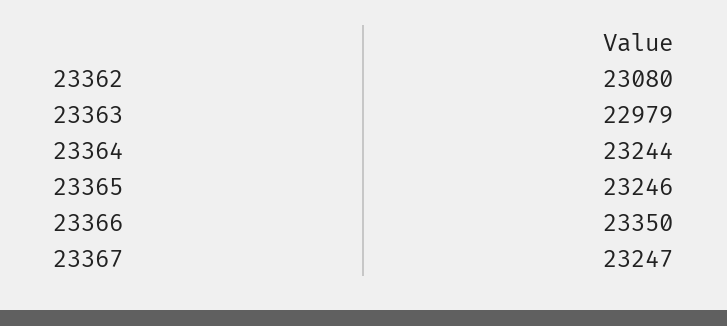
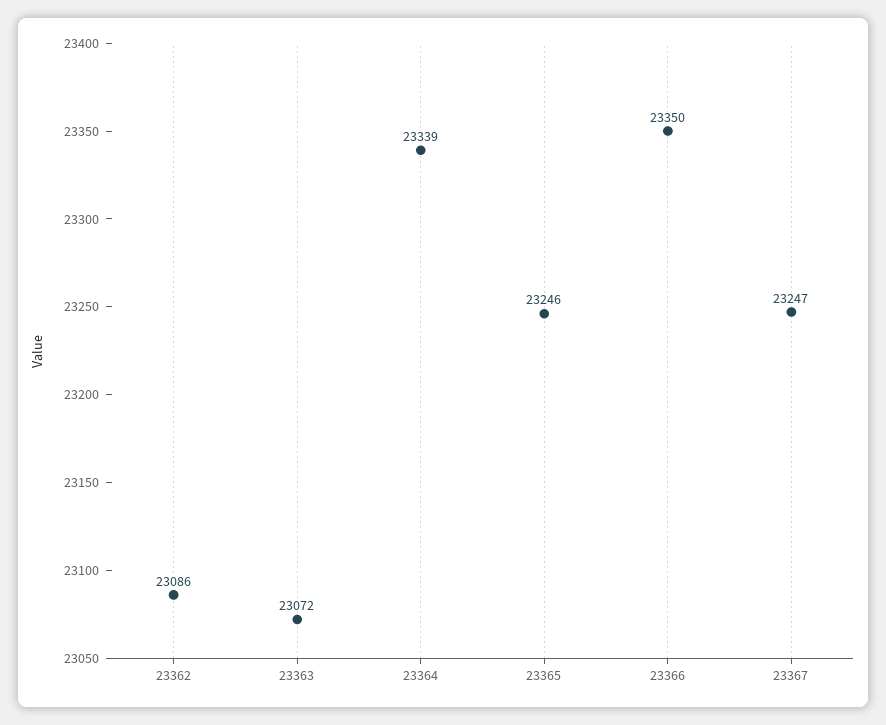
  {
-   "23362": 23080,
+   "23362": 23086,
-   "23363": 22979,
+   "23363": 23072,
-   "23364": 23244,
+   "23364": 23339,
    "23365": 23246,
    "23366": 23350,
    "23367": 23247
  }

